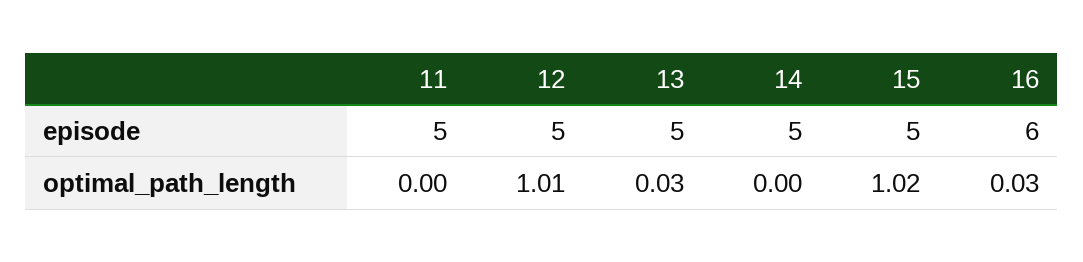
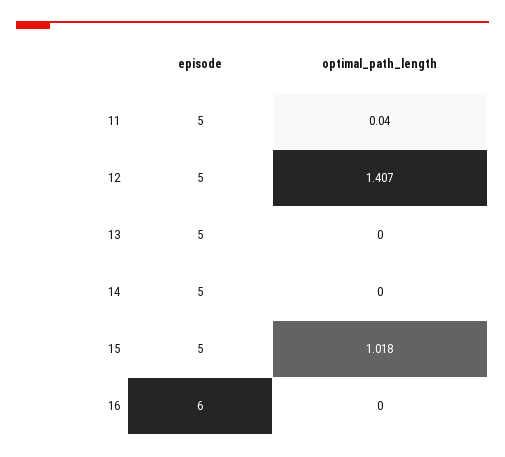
  {
    "11": {
      "episode": 5,
-     "optimal_path_length": 0
+     "optimal_path_length": 0.04
    },
    "12": {
      "episode": 5,
-     "optimal_path_length": 1.01
+     "optimal_path_length": 1.407
    },
    "13": {
      "episode": 5,
-     "optimal_path_length": 0.03
+     "optimal_path_length": 0
    },
    "14": {
      "episode": 5,
      "optimal_path_length": 0
    },
    "15": {
      "episode": 5,
      "optimal_path_length": 1.018
    },
    "16": {
      "episode": 6,
-     "optimal_path_length": 0.03
+     "optimal_path_length": 0
    }
  }

